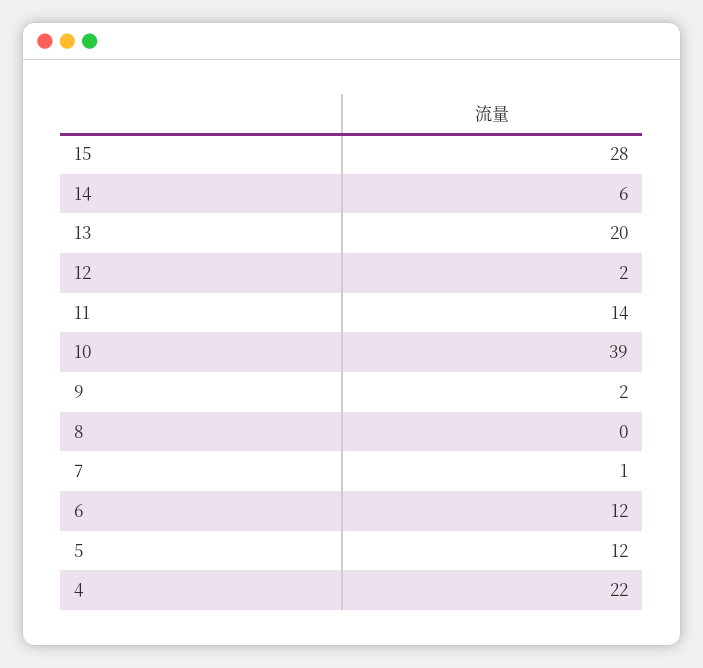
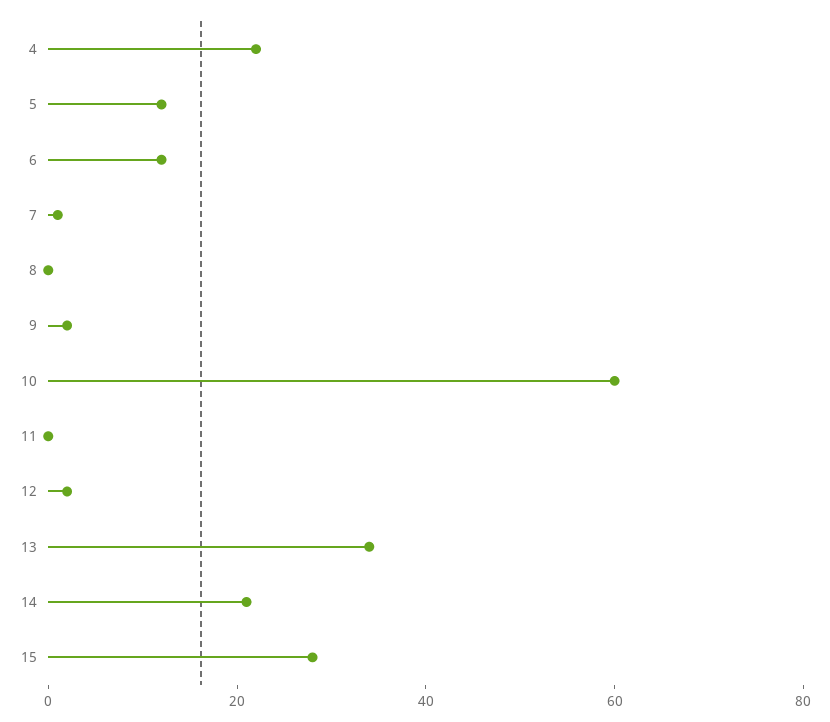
  {
    "15": 28,
-   "14": 6,
+   "14": 20,
-   "13": 20,
+   "13": 35,
    "12": 2,
-   "11": 14,
+   "11": 0,
-   "10": 39,
+   "10": 60,
    "9": 2,
    "8": 0,
    "7": 1,
    "6": 12,
    "5": 12,
    "4": 22
  }

